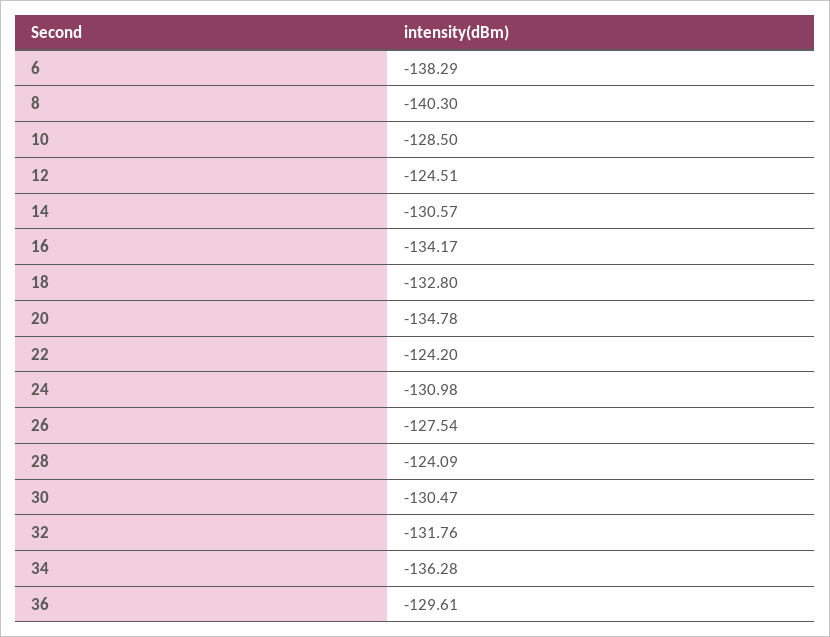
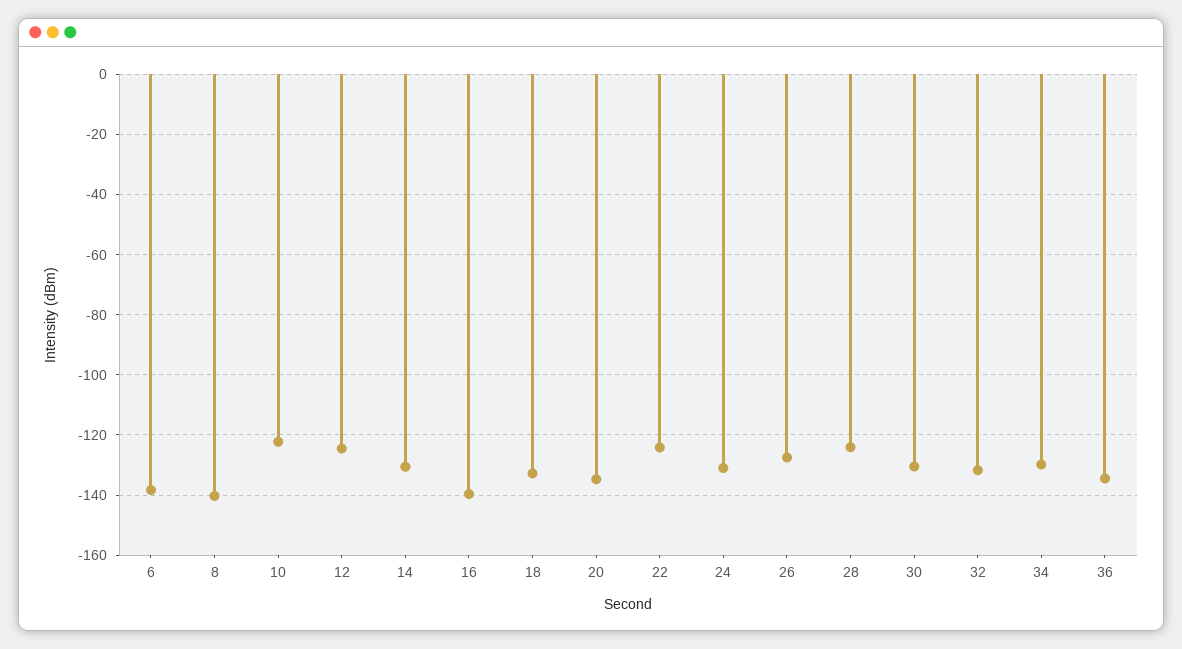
  {
    "6": -138.29,
    "8": -140.3,
-   "10": -128.5,
+   "10": -122,
    "12": -124.51,
    "14": -130.57,
-   "16": -134.17,
+   "16": -140,
    "18": -132.8,
    "20": -134.78,
    "22": -124.2,
    "24": -130.98,
    "26": -127.54,
    "28": -124.09,
    "30": -130.47,
    "32": -131.76,
-   "34": -136.28,
+   "34": -130,
-   "36": -129.61
+   "36": -134
  }

